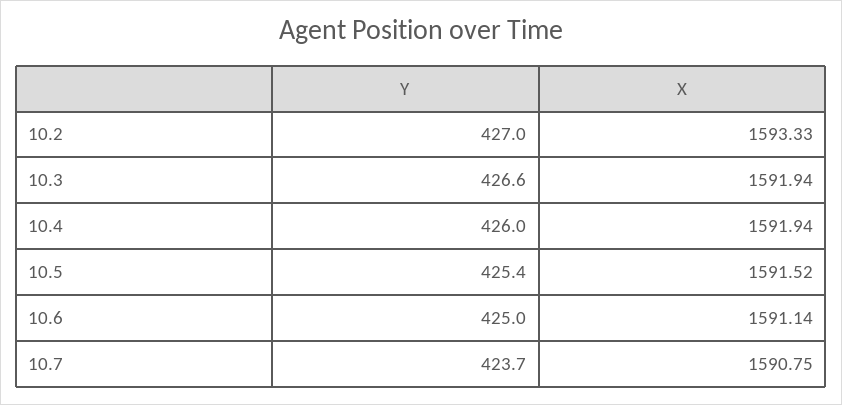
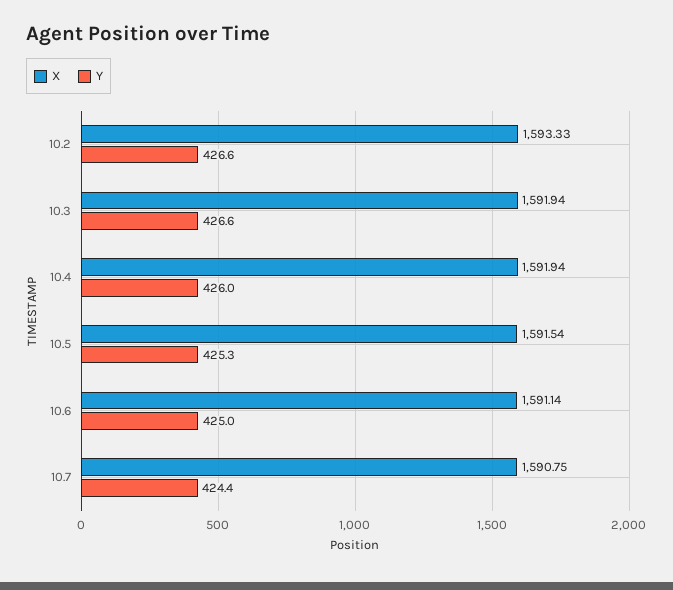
  {
    "Y": {
-     "10.2": 427,
+     "10.2": 426.6,
      "10.3": 426.6,
      "10.4": 426,
-     "10.5": 425.4,
+     "10.5": 425.3,
      "10.6": 425,
-     "10.7": 423.7
+     "10.7": 424.4
    },
    "X": {
      "10.2": 1593.33,
      "10.3": 1591.94,
      "10.4": 1591.94,
-     "10.5": 1591.52,
+     "10.5": 1591.54,
      "10.6": 1591.14,
      "10.7": 1590.75
    }
  }

